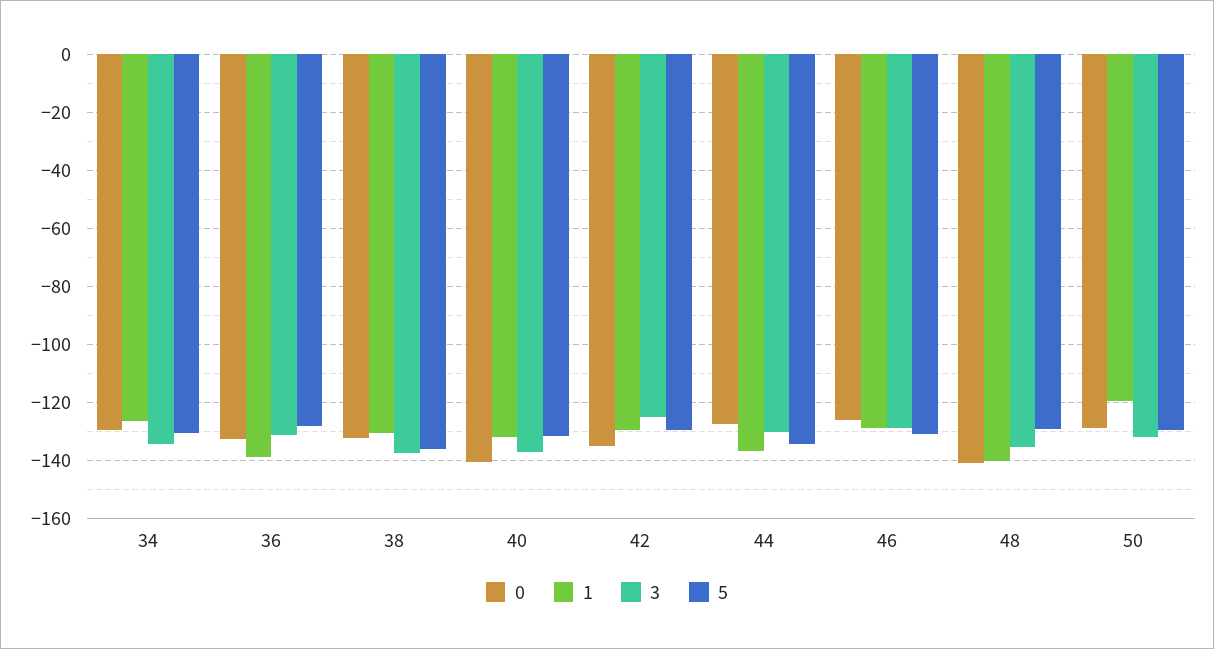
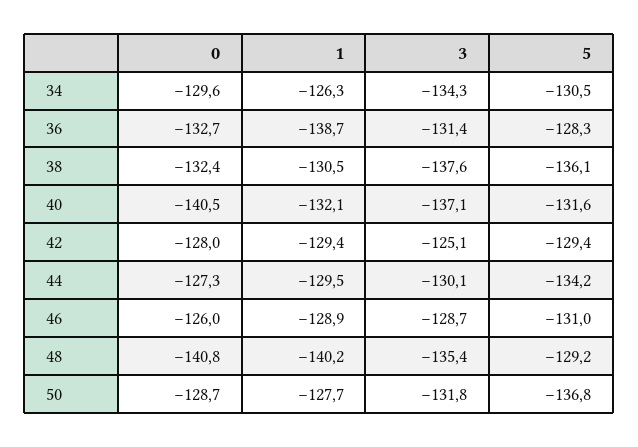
  {
    "0": {
      "34": -129.6,
      "36": -132.7,
      "38": -132.4,
      "40": -140.5,
-     "42": -135,
+     "42": -128,
      "44": -127.3,
      "46": -126,
      "48": -140.8,
      "50": -128.7
    },
    "1": {
      "34": -126.3,
      "36": -138.7,
      "38": -130.5,
      "40": -132.1,
      "42": -129.4,
-     "44": -137.5,
+     "44": -129.5,
      "46": -128.9,
      "48": -140.2,
-     "50": -120
+     "50": -127.7
    },
    "3": {
      "34": -134.3,
      "36": -131.4,
      "38": -137.6,
      "40": -137.1,
      "42": -125.1,
      "44": -130.1,
      "46": -128.7,
      "48": -135.4,
      "50": -131.8
    },
    "5": {
      "34": -130.5,
      "36": -128.3,
      "38": -136.1,
      "40": -131.6,
      "42": -129.4,
      "44": -134.2,
      "46": -131,
      "48": -129.2,
-     "50": -130
+     "50": -136.8
    }
  }

